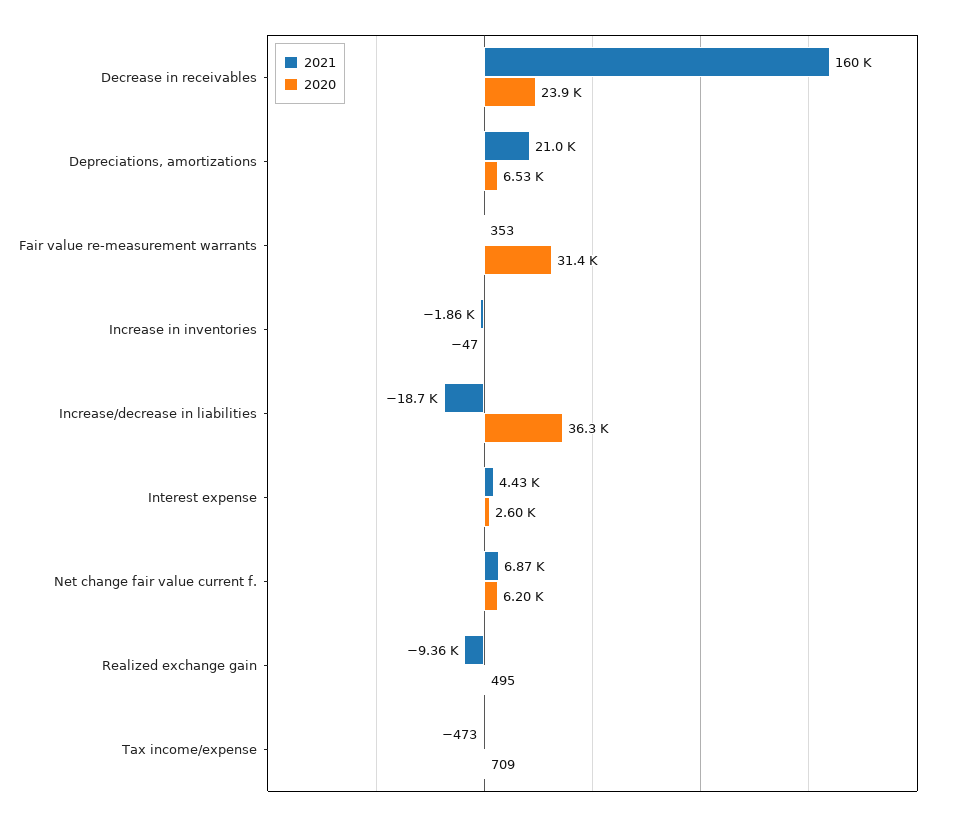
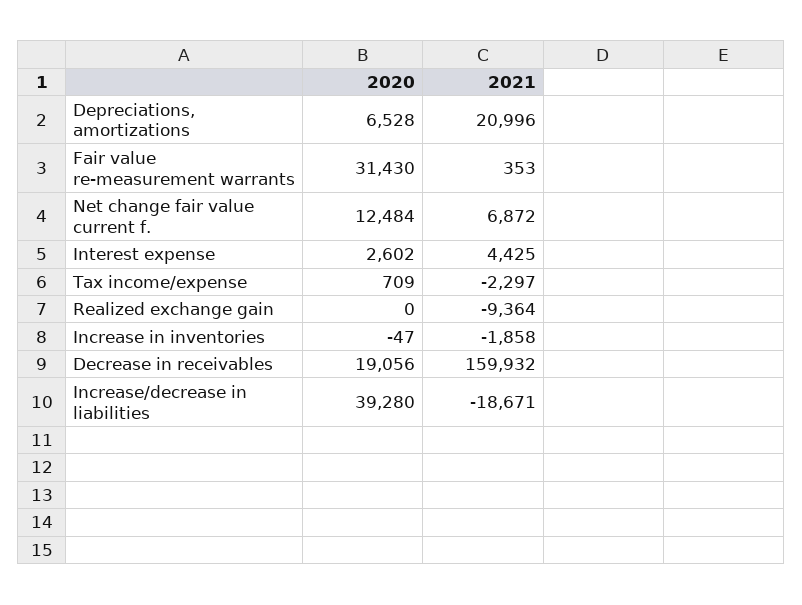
  {
    "2021": {
      "Decrease in receivables": 159932,
      "Depreciations, amortizations": 20996,
      "Fair value re-measurement warrants": 353,
      "Increase in inventories": -1858,
      "Increase/decrease in liabilities": -18671,
      "Interest expense": 4425,
      "Net change fair value current f.": 6872,
      "Realized exchange gain": -9364,
-     "Tax income/expense": -473
+     "Tax income/expense": -2297
    },
    "2020": {
-     "Decrease in receivables": 23900,
+     "Decrease in receivables": 19056,
      "Depreciations, amortizations": 6528,
      "Fair value re-measurement warrants": 31430,
      "Increase in inventories": -47,
-     "Increase/decrease in liabilities": 36300,
+     "Increase/decrease in liabilities": 39280,
      "Interest expense": 2602,
-     "Net change fair value current f.": 6200,
+     "Net change fair value current f.": 12484,
-     "Realized exchange gain": 495,
+     "Realized exchange gain": 0,
      "Tax income/expense": 709
    }
  }

